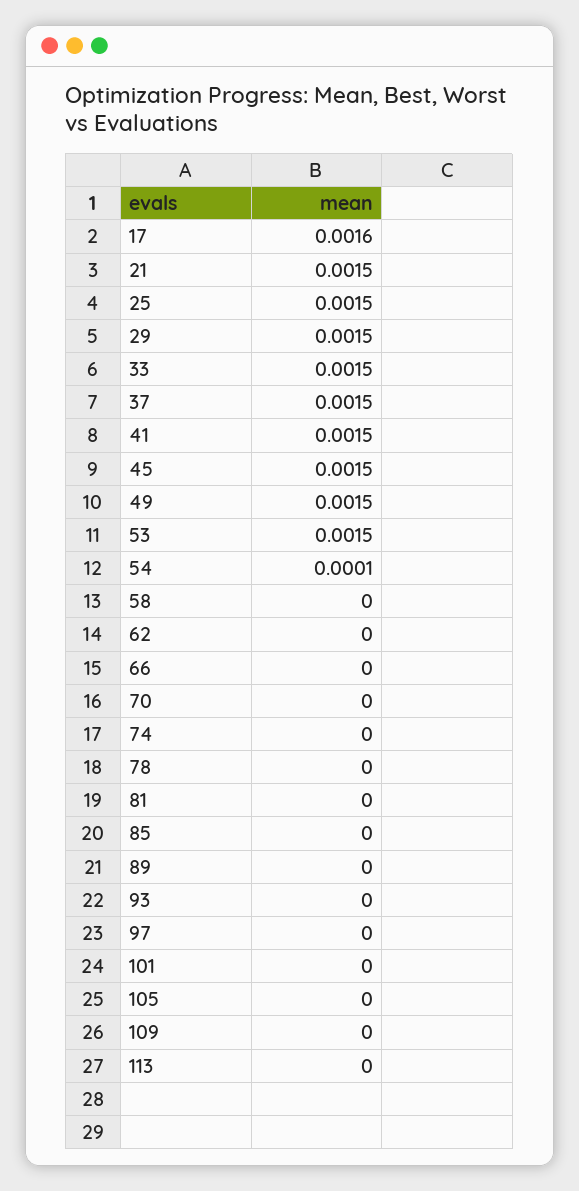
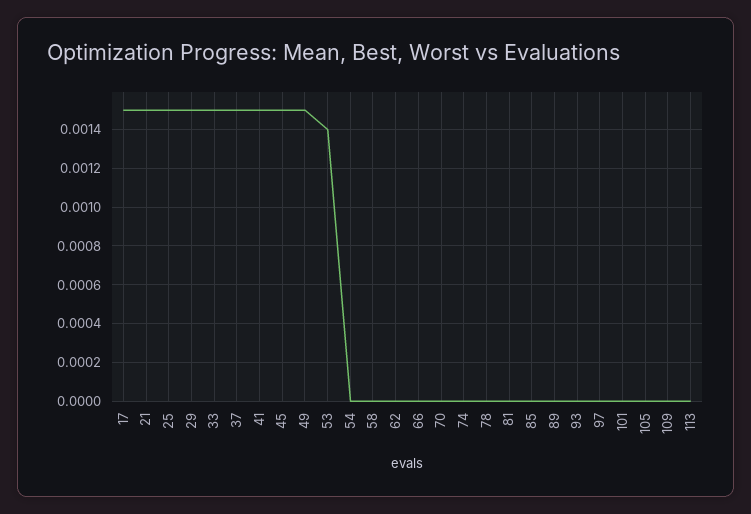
  {
-   "17": 0.0016,
+   "17": 0.0015,
    "21": 0.0015,
    "25": 0.0015,
    "29": 0.0015,
    "33": 0.0015,
    "37": 0.0015,
    "41": 0.0015,
    "45": 0.0015,
    "49": 0.0015,
-   "53": 0.0015,
+   "53": 0.0014,
-   "54": 0.0001,
+   "54": 0,
    "58": 0,
    "62": 0,
    "66": 0,
    "70": 0,
    "74": 0,
    "78": 0,
    "81": 0,
    "85": 0,
    "89": 0,
    "93": 0,
    "97": 0,
    "101": 0,
    "105": 0,
    "109": 0,
    "113": 0
  }

